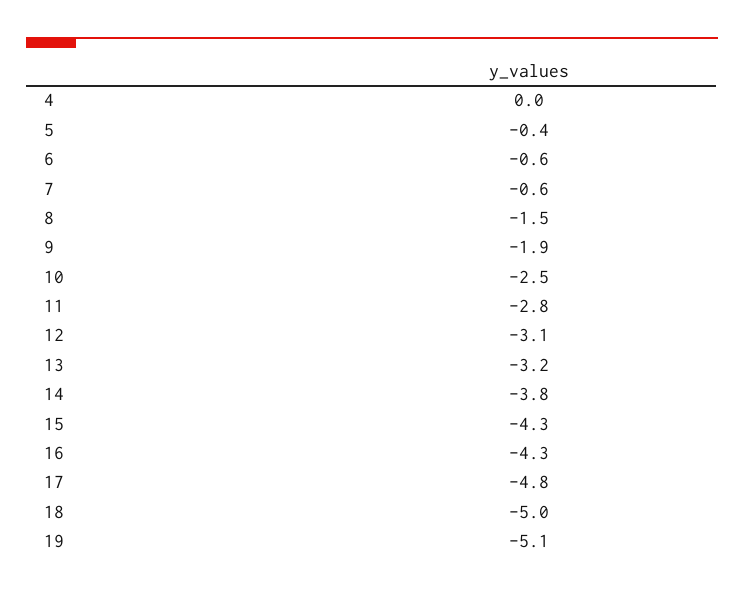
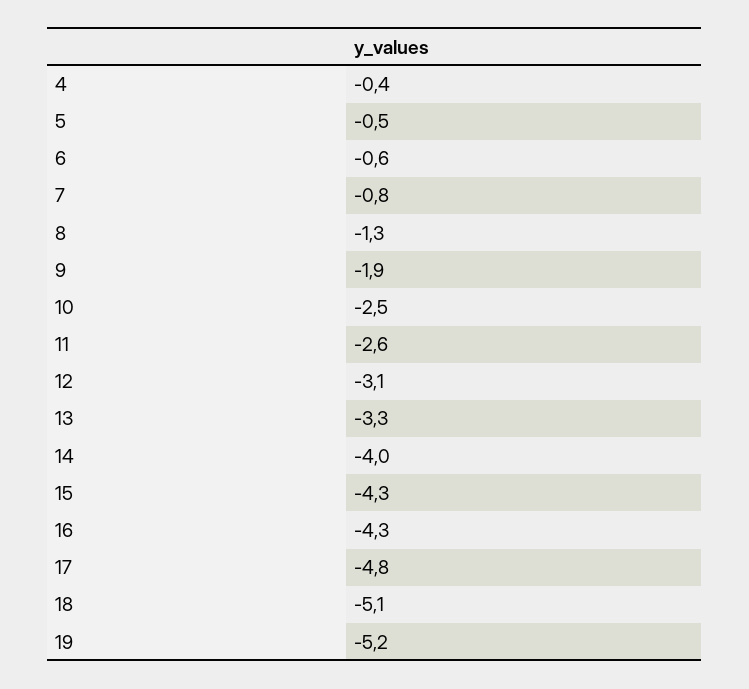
  {
-   "4": 0,
+   "4": -0.4,
-   "5": -0.4,
+   "5": -0.5,
    "6": -0.6,
-   "7": -0.6,
+   "7": -0.8,
-   "8": -1.5,
+   "8": -1.3,
    "9": -1.9,
    "10": -2.5,
-   "11": -2.8,
+   "11": -2.6,
    "12": -3.1,
-   "13": -3.2,
+   "13": -3.3,
-   "14": -3.8,
+   "14": -4,
    "15": -4.3,
    "16": -4.3,
    "17": -4.8,
-   "18": -5,
+   "18": -5.1,
-   "19": -5.1
+   "19": -5.2
  }

